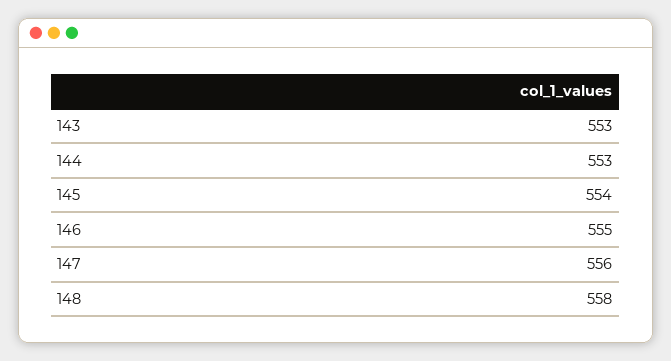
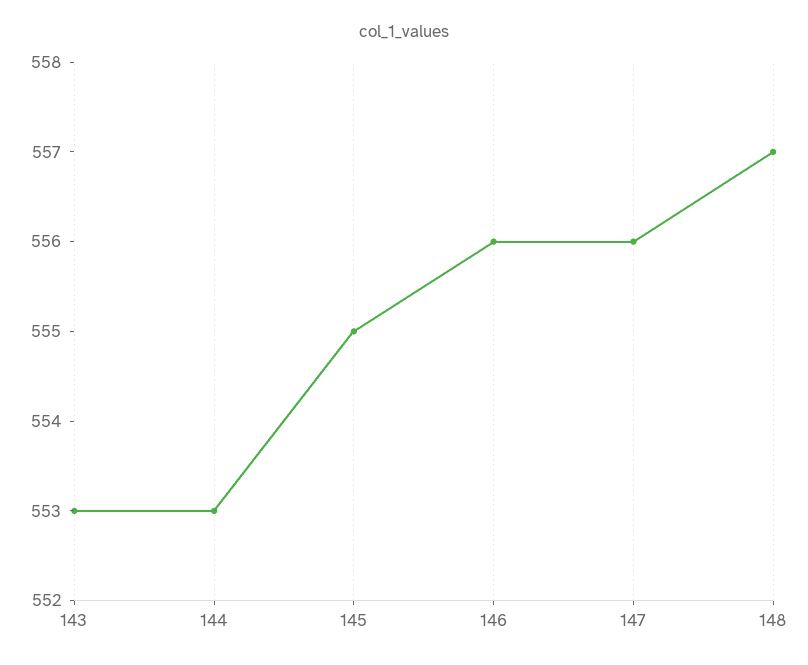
  {
    "143": 553,
    "144": 553,
-   "145": 554,
+   "145": 555,
-   "146": 555,
+   "146": 556,
    "147": 556,
-   "148": 558
+   "148": 557
  }

